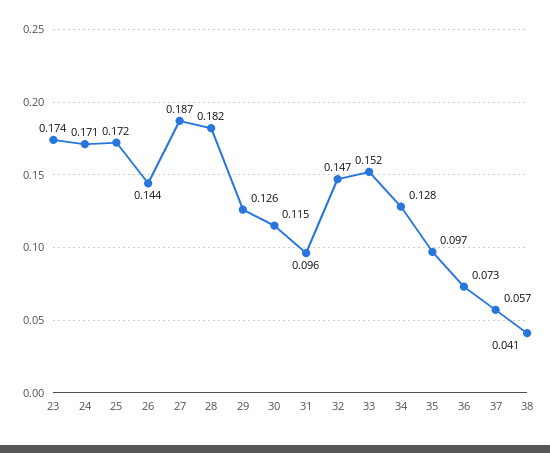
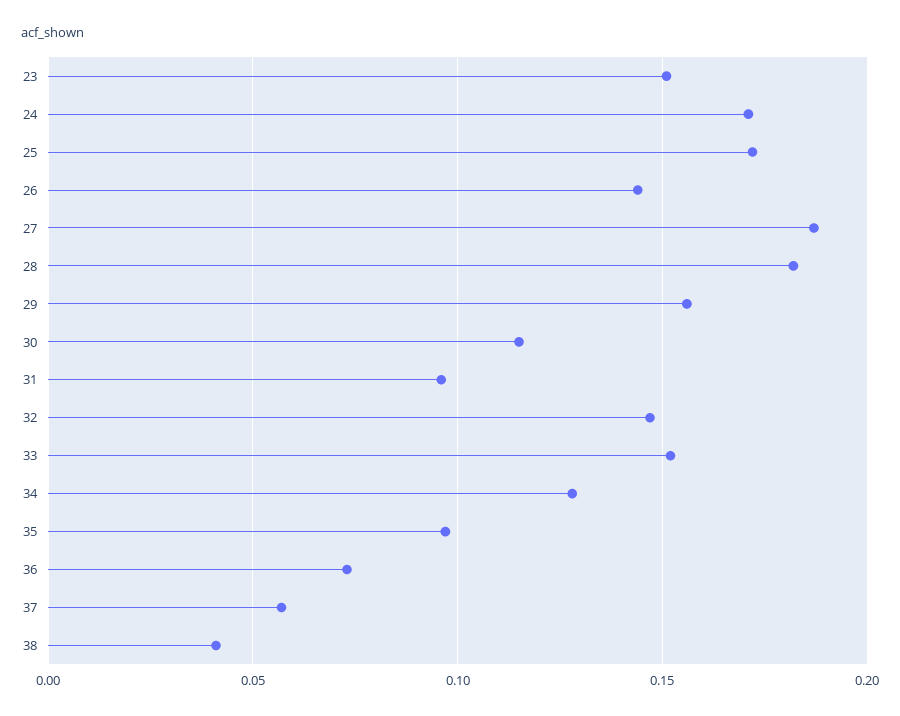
  {
-   "23": 0.174,
+   "23": 0.15,
    "24": 0.171,
    "25": 0.172,
    "26": 0.144,
    "27": 0.187,
    "28": 0.182,
-   "29": 0.126,
+   "29": 0.155,
    "30": 0.115,
    "31": 0.096,
    "32": 0.147,
    "33": 0.152,
    "34": 0.128,
    "35": 0.097,
    "36": 0.073,
    "37": 0.057,
    "38": 0.041
  }

